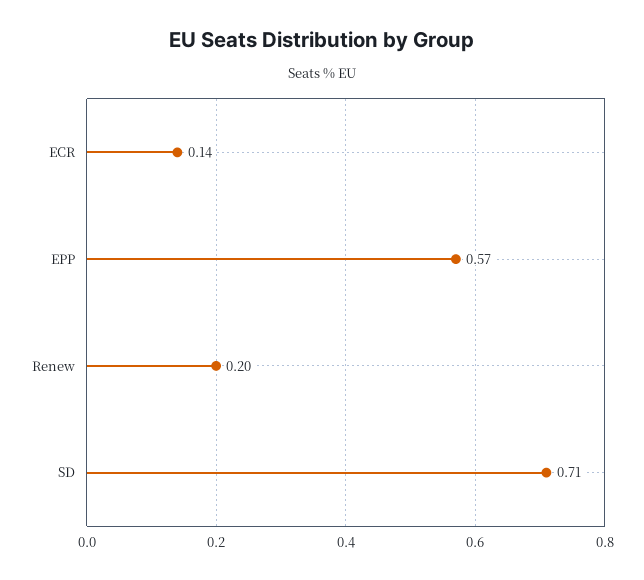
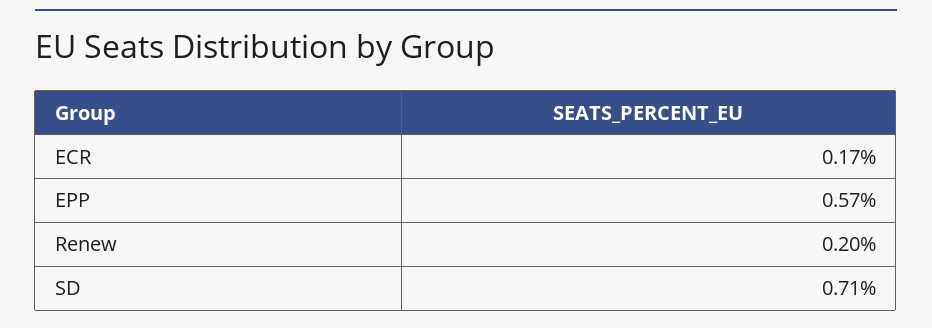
  {
-   "ECR": 0.14,
+   "ECR": 0.17,
    "EPP": 0.57,
    "Renew": 0.2,
    "SD": 0.71
  }

